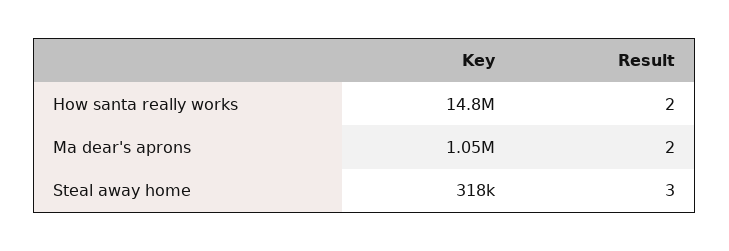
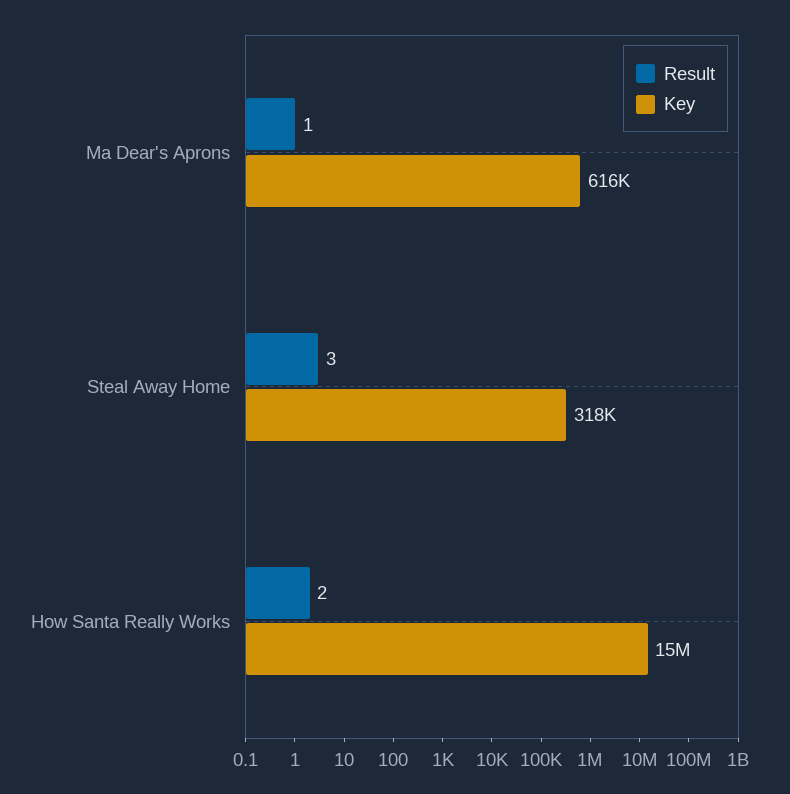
  {
    "Key": {
      "How santa really works": 14800000,
-     "Ma dear's aprons": 1050000,
+     "Ma dear's aprons": 616000,
      "Steal away home": 318000
    },
    "Result": {
      "How santa really works": 2,
-     "Ma dear's aprons": 2,
+     "Ma dear's aprons": 1,
      "Steal away home": 3
    }
  }

